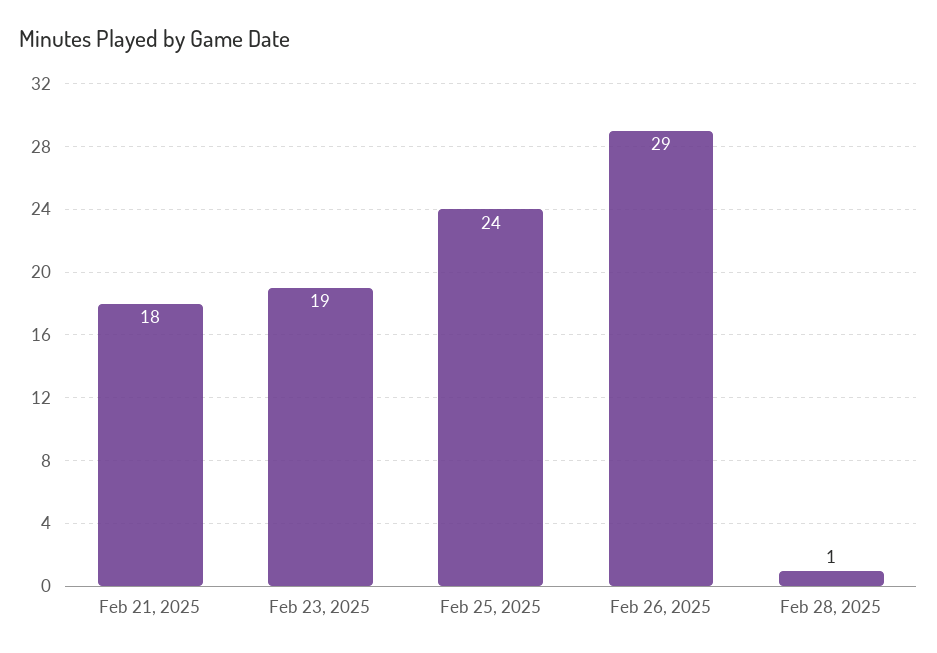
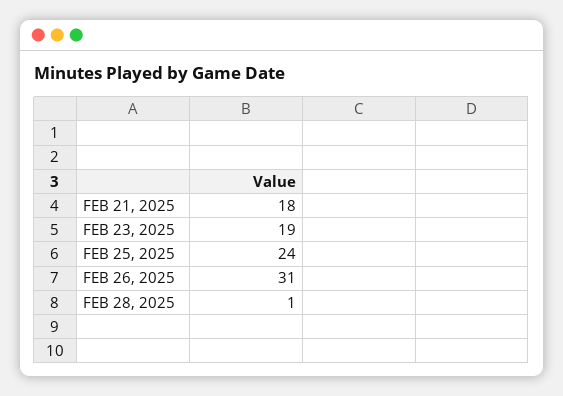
  {
    "Feb 21, 2025": 18,
    "Feb 23, 2025": 19,
    "Feb 25, 2025": 24,
-   "Feb 26, 2025": 29,
+   "Feb 26, 2025": 31,
    "Feb 28, 2025": 1
  }

